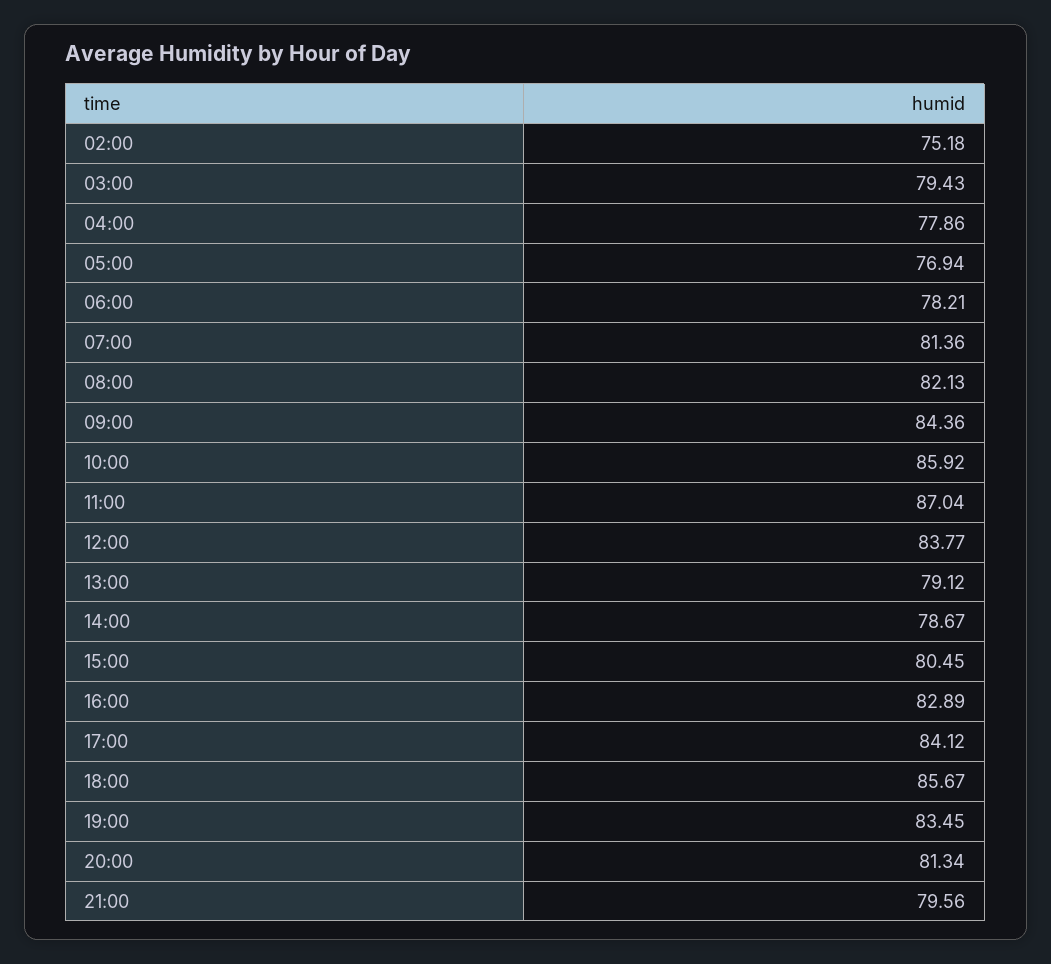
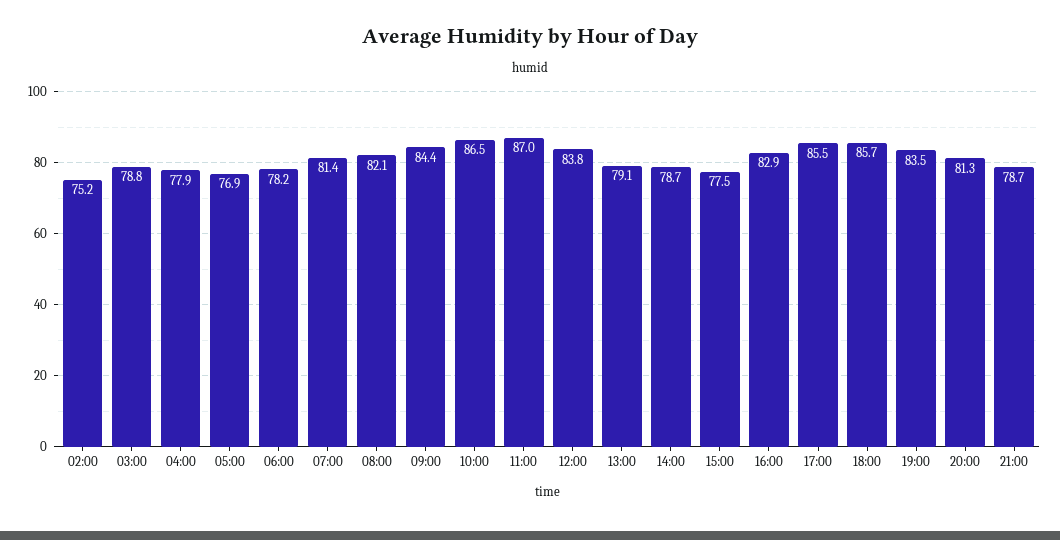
  {
    "02:00": 75.18,
-   "03:00": 79.43,
+   "03:00": 78.8,
    "04:00": 77.86,
    "05:00": 76.94,
    "06:00": 78.21,
    "07:00": 81.36,
    "08:00": 82.13,
    "09:00": 84.36,
-   "10:00": 85.92,
+   "10:00": 86.5,
    "11:00": 87.04,
    "12:00": 83.77,
    "13:00": 79.12,
    "14:00": 78.67,
-   "15:00": 80.45,
+   "15:00": 77.5,
    "16:00": 82.89,
-   "17:00": 84.12,
+   "17:00": 85.5,
    "18:00": 85.67,
    "19:00": 83.45,
    "20:00": 81.34,
-   "21:00": 79.56
+   "21:00": 78.7
  }

